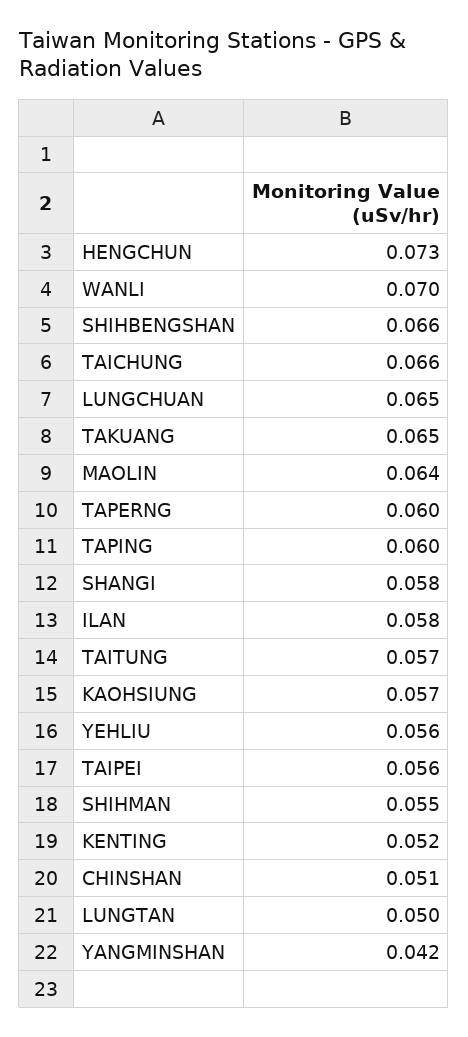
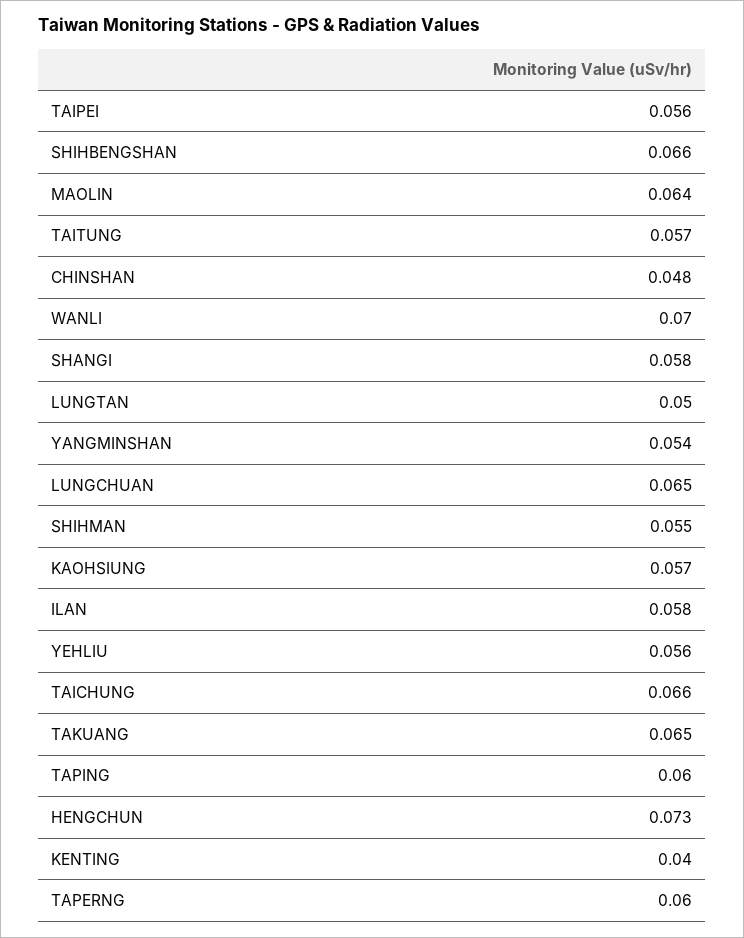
  {
    "HENGCHUN": 0.073,
    "WANLI": 0.07,
    "SHIHBENGSHAN": 0.066,
    "TAICHUNG": 0.066,
    "LUNGCHUAN": 0.065,
    "TAKUANG": 0.065,
    "MAOLIN": 0.064,
    "TAPERNG": 0.06,
    "TAPING": 0.06,
    "SHANGI": 0.058,
    "ILAN": 0.058,
    "TAITUNG": 0.057,
    "KAOHSIUNG": 0.057,
    "YEHLIU": 0.056,
    "TAIPEI": 0.056,
    "SHIHMAN": 0.055,
-   "KENTING": 0.052,
+   "KENTING": 0.04,
-   "CHINSHAN": 0.051,
+   "CHINSHAN": 0.048,
    "LUNGTAN": 0.05,
-   "YANGMINSHAN": 0.042
+   "YANGMINSHAN": 0.054
  }

